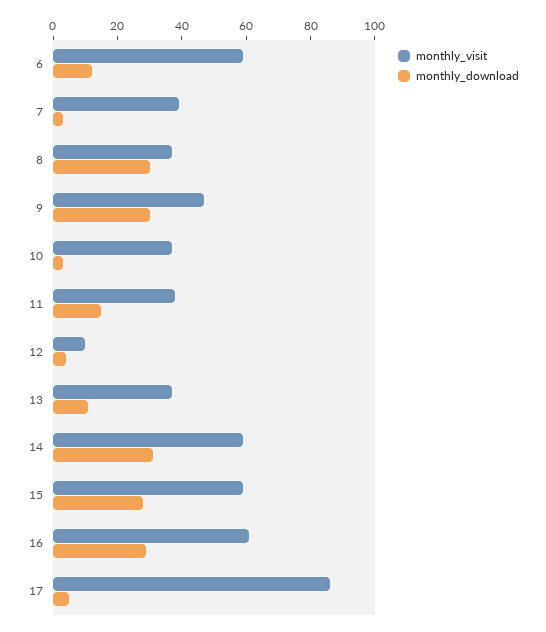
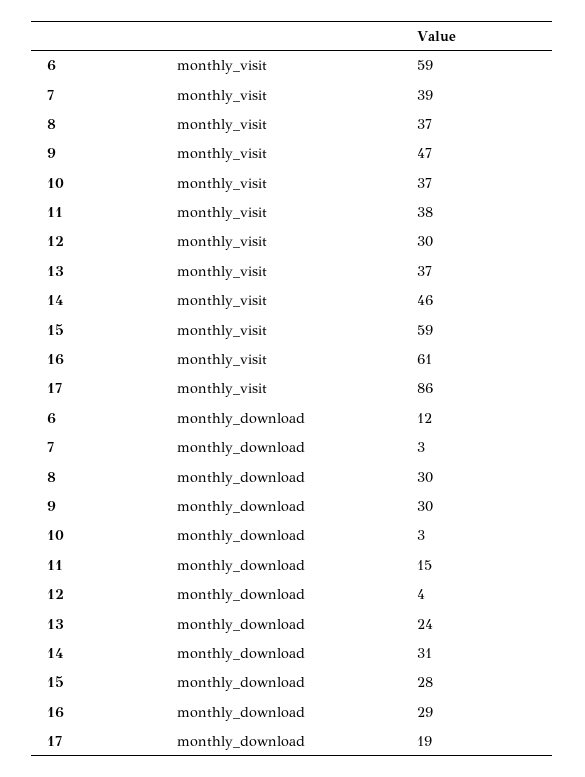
  {
    "monthly_visit": {
      "6": 59,
      "7": 39,
      "8": 37,
      "9": 47,
      "10": 37,
      "11": 38,
-     "12": 10,
+     "12": 30,
      "13": 37,
-     "14": 60,
+     "14": 46,
      "15": 59,
      "16": 61,
      "17": 86
    },
    "monthly_download": {
      "6": 12,
      "7": 3,
      "8": 30,
      "9": 30,
      "10": 3,
      "11": 15,
      "12": 4,
-     "13": 10,
+     "13": 24,
      "14": 31,
      "15": 28,
      "16": 29,
-     "17": 5
+     "17": 19
    }
  }

